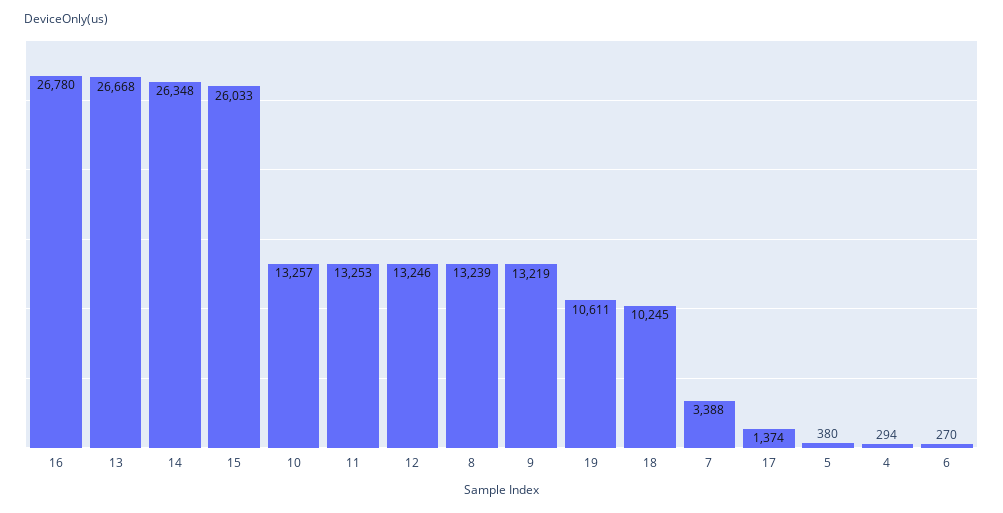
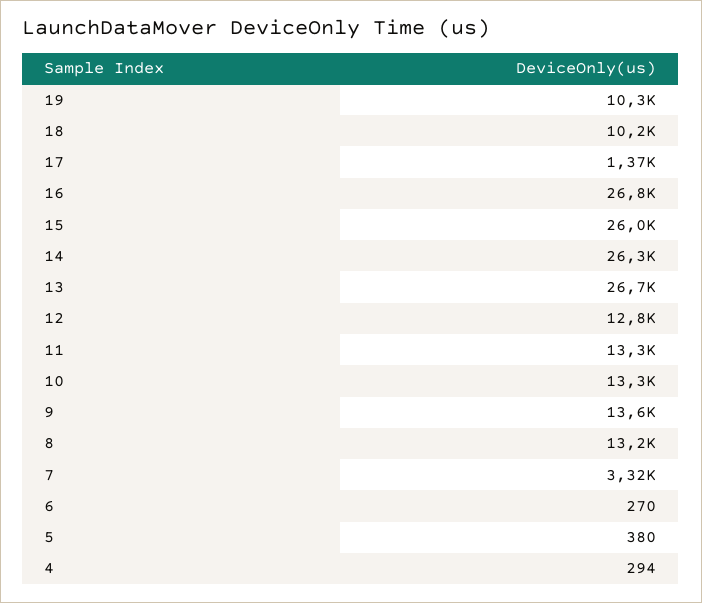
  {
    "16": 26780,
    "13": 26668,
    "14": 26348,
    "15": 26033,
    "10": 13257,
    "11": 13253,
-   "12": 13246,
+   "12": 12800,
    "8": 13239,
-   "9": 13219,
+   "9": 13600,
-   "19": 10611,
+   "19": 10300,
    "18": 10245,
-   "7": 3388,
+   "7": 3320,
    "17": 1374,
    "5": 380,
    "4": 294,
    "6": 270
  }

